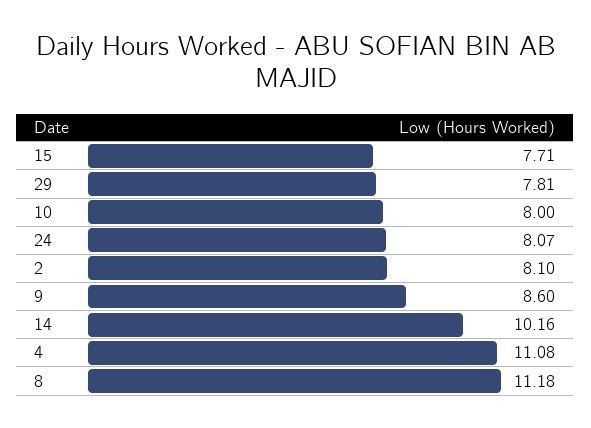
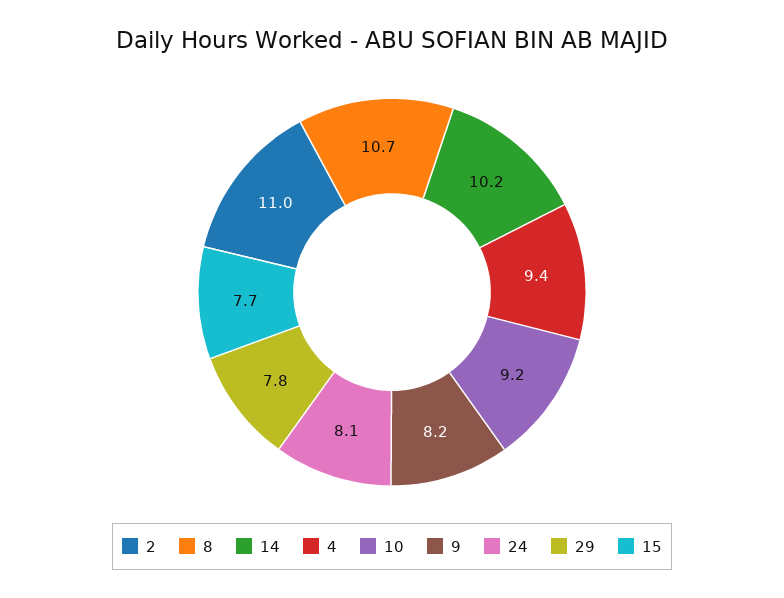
  {
    "15": 7.71,
    "29": 7.81,
-   "10": 8,
+   "10": 9.2,
    "24": 8.07,
-   "2": 8.1,
+   "2": 11,
-   "9": 8.6,
+   "9": 8.2,
    "14": 10.16,
-   "4": 11.08,
+   "4": 9.4,
-   "8": 11.18
+   "8": 10.7
  }

